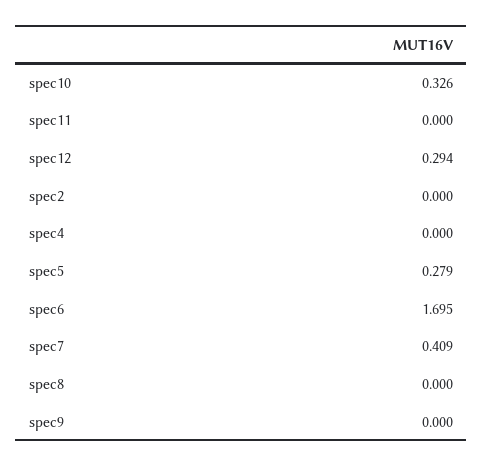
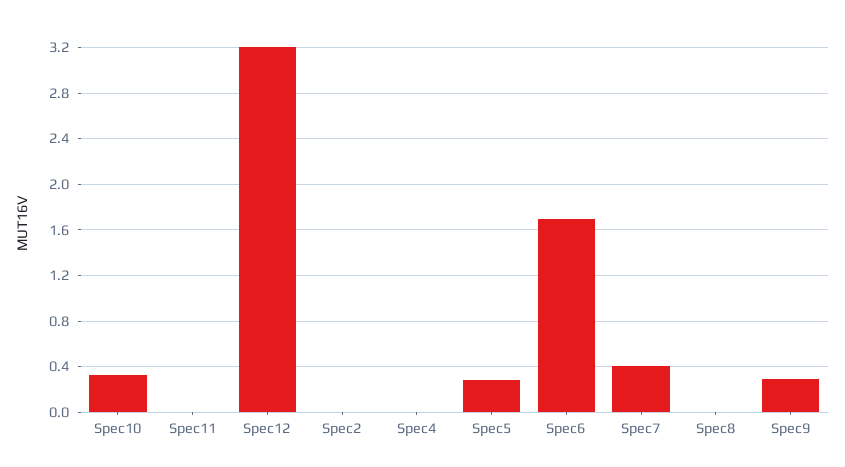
  {
    "spec10": 0.326,
    "spec11": 0,
-   "spec12": 0.294,
+   "spec12": 3.2,
    "spec2": 0,
    "spec4": 0,
    "spec5": 0.279,
    "spec6": 1.695,
    "spec7": 0.409,
    "spec8": 0,
-   "spec9": 0
+   "spec9": 0.3
  }

